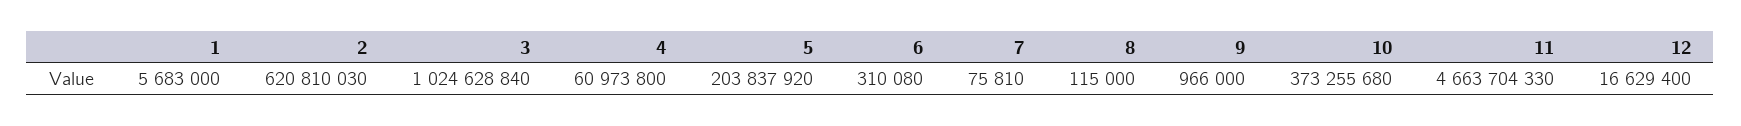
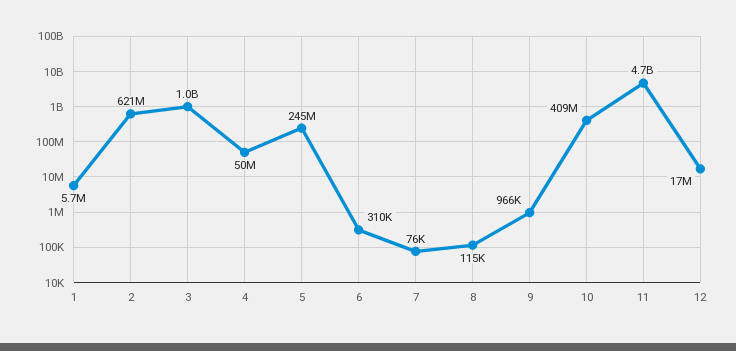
  {
    "1": 5683000,
    "2": 620810030,
    "3": 1024628840,
-   "4": 60973800,
+   "4": 50000000,
-   "5": 203837920,
+   "5": 245000000,
    "6": 310080,
    "7": 75810,
    "8": 115000,
    "9": 966000,
-   "10": 373255680,
+   "10": 409000000,
    "11": 4663704330,
    "12": 16629400
  }

